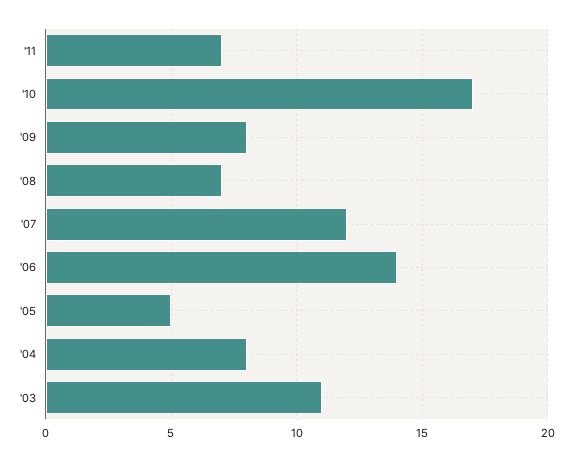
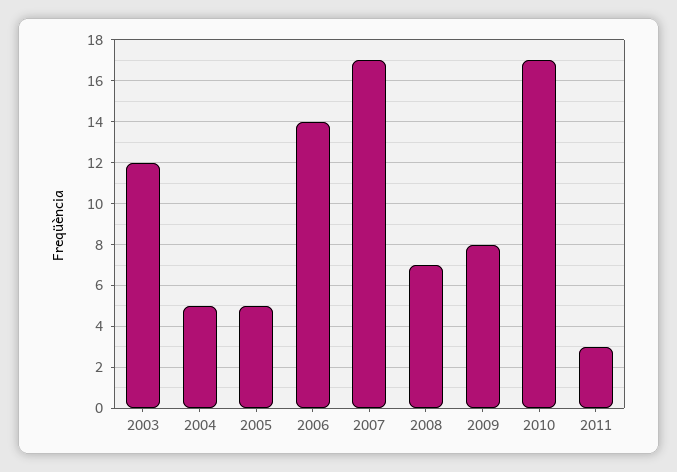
  {
-   "'11": 7,
+   "'11": 3,
    "'10": 17,
    "'09": 8,
    "'08": 7,
-   "'07": 12,
+   "'07": 17,
    "'06": 14,
    "'05": 5,
-   "'04": 8,
+   "'04": 5,
-   "'03": 11
+   "'03": 12
  }

